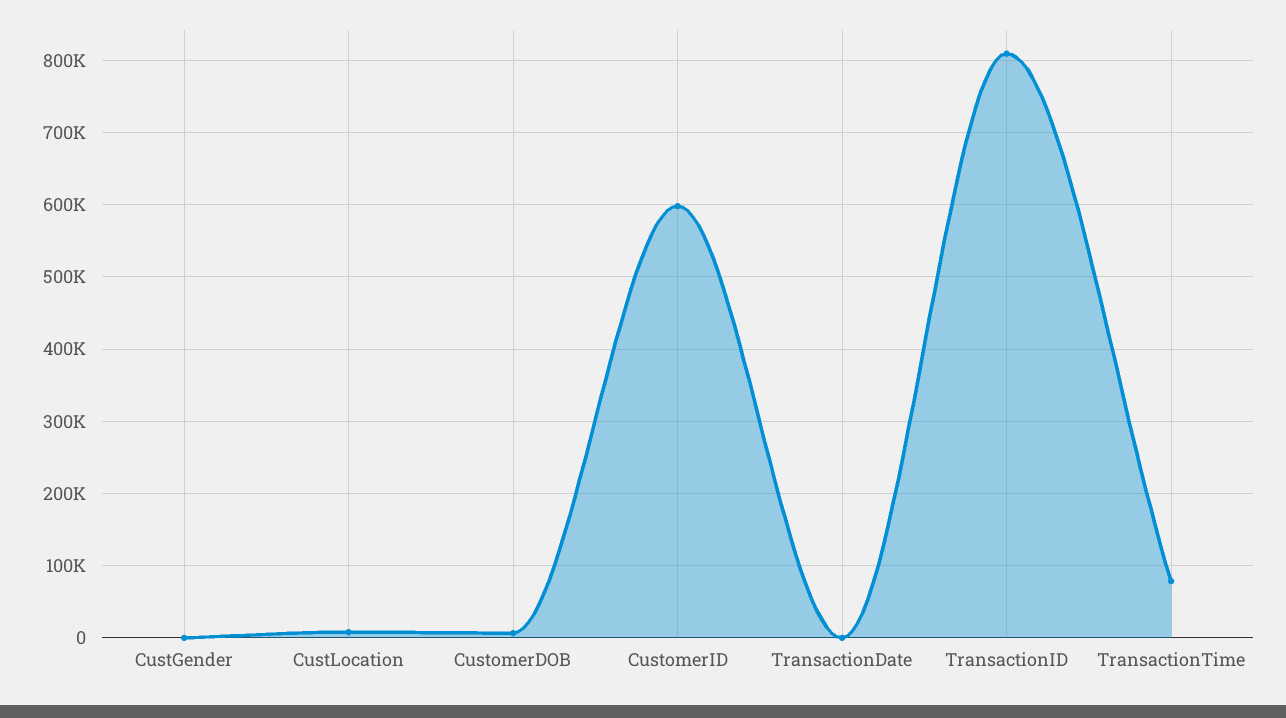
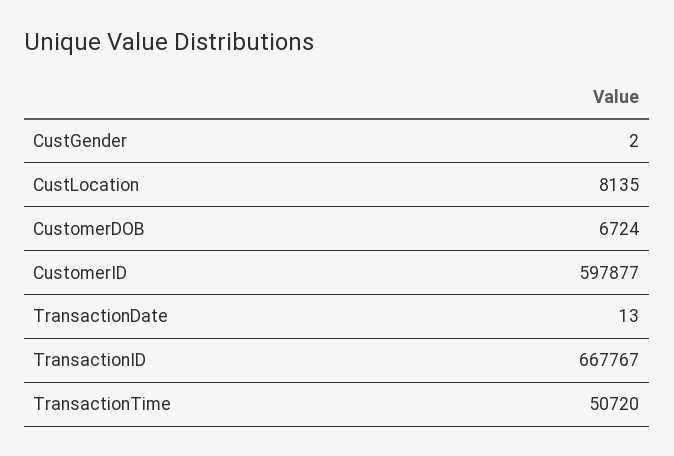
  {
    "CustGender": 2,
    "CustLocation": 8135,
    "CustomerDOB": 6724,
    "CustomerID": 597877,
    "TransactionDate": 13,
-   "TransactionID": 810000,
+   "TransactionID": 667767,
-   "TransactionTime": 80000
+   "TransactionTime": 50720
  }

